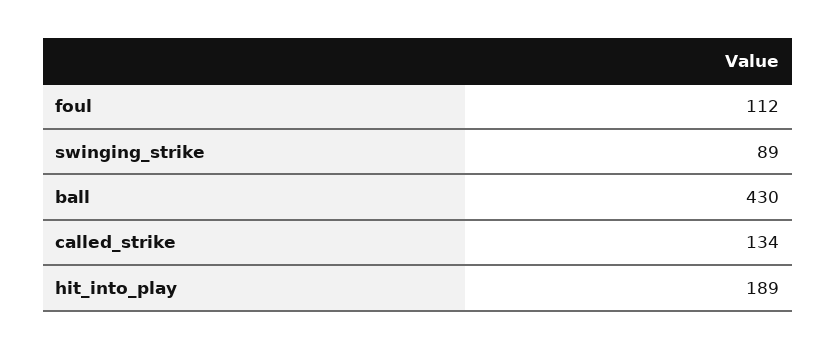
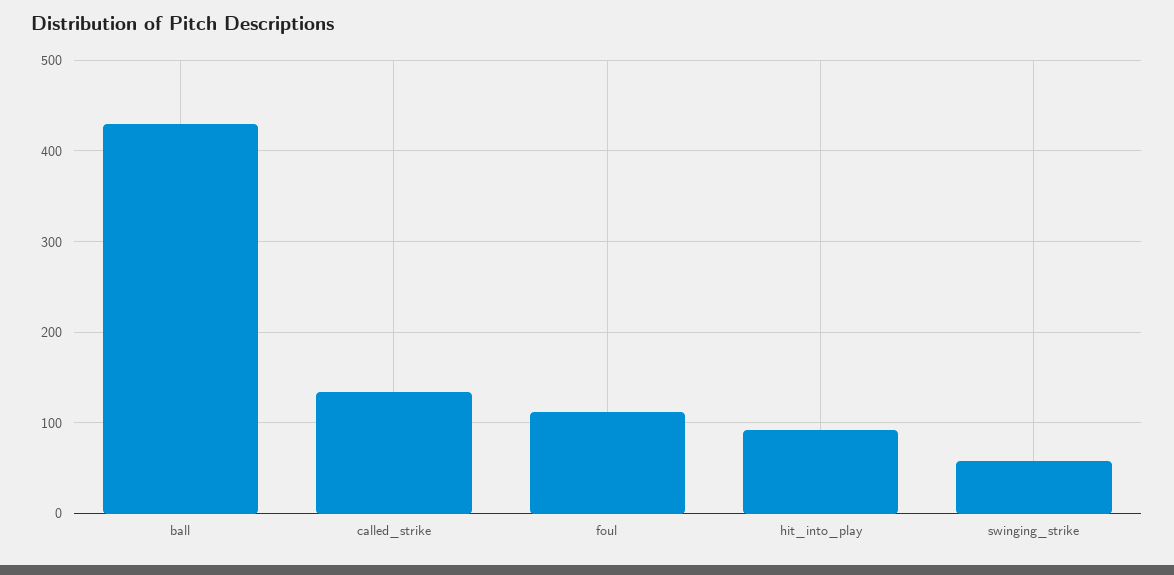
  {
    "foul": 112,
-   "swinging_strike": 89,
+   "swinging_strike": 60,
    "ball": 430,
    "called_strike": 134,
-   "hit_into_play": 189
+   "hit_into_play": 90
  }

